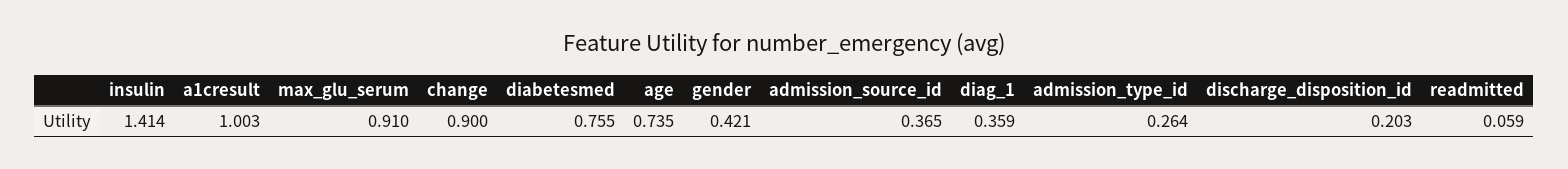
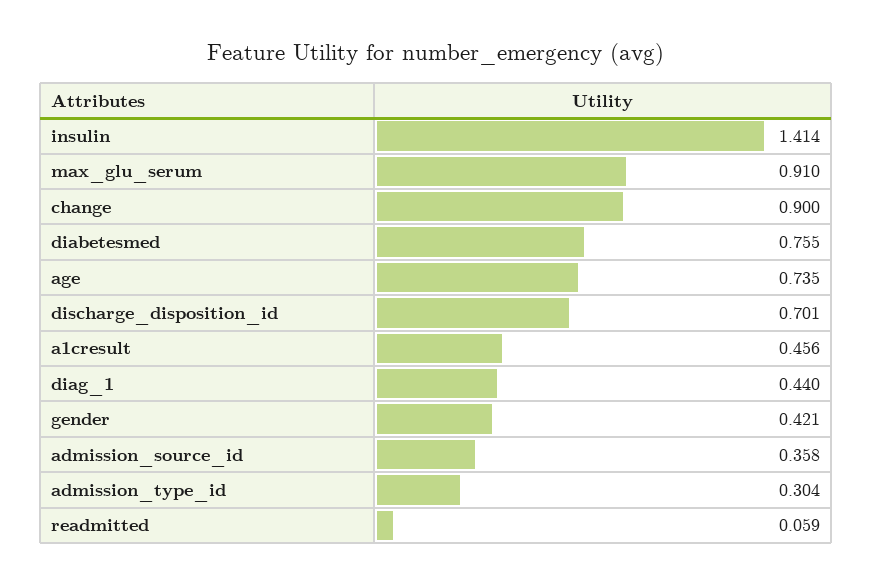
  {
    "insulin": 1.414,
-   "a1cresult": 1.003,
+   "a1cresult": 0.456,
    "max_glu_serum": 0.91,
    "change": 0.9,
    "diabetesmed": 0.755,
    "age": 0.735,
    "gender": 0.421,
-   "admission_source_id": 0.365,
+   "admission_source_id": 0.358,
-   "diag_1": 0.359,
+   "diag_1": 0.44,
-   "admission_type_id": 0.264,
+   "admission_type_id": 0.304,
-   "discharge_disposition_id": 0.203,
+   "discharge_disposition_id": 0.701,
    "readmitted": 0.059
  }

